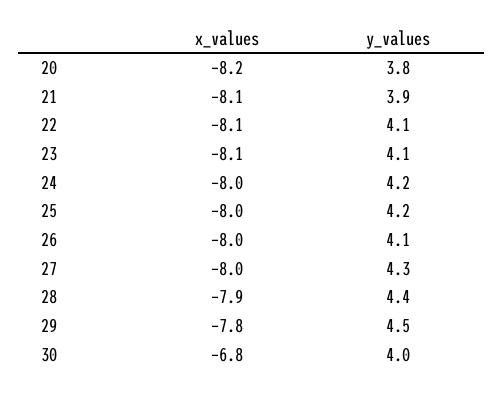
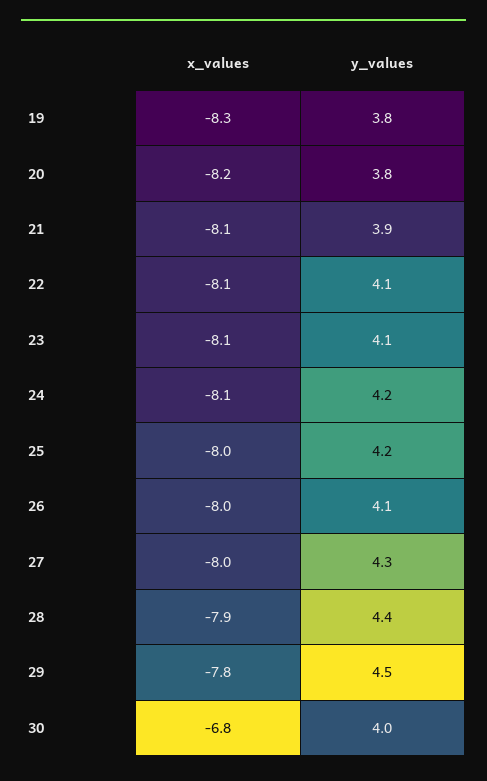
  {
    "x_values": {
      "20": -8.2,
      "21": -8.1,
      "22": -8.1,
      "23": -8.1,
-     "24": -8,
+     "24": -8.1,
      "25": -8,
      "26": -8,
      "27": -8,
      "28": -7.9,
      "29": -7.8,
-     "30": -6.8
+     "30": -6.8,
+     "19": -8.3
    },
    "y_values": {
      "20": 3.8,
      "21": 3.9,
      "22": 4.1,
      "23": 4.1,
      "24": 4.2,
      "25": 4.2,
      "26": 4.1,
      "27": 4.3,
      "28": 4.4,
      "29": 4.5,
-     "30": 4
+     "30": 4,
+     "19": 3.8
    }
  }

